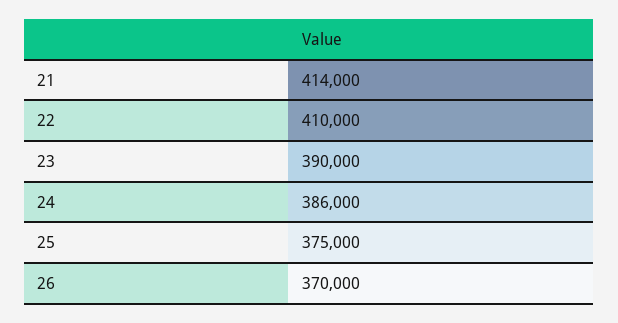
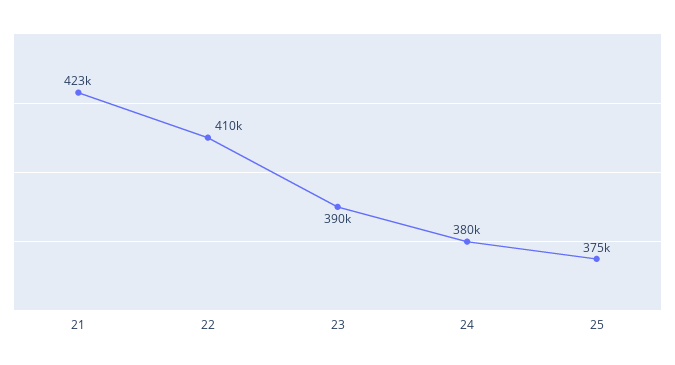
  {
-   "21": 414000,
+   "21": 423000,
    "22": 410000,
    "23": 390000,
-   "24": 386000,
+   "24": 380000,
-   "25": 375000,
+   "25": 375000
-   "26": 370000
  }

